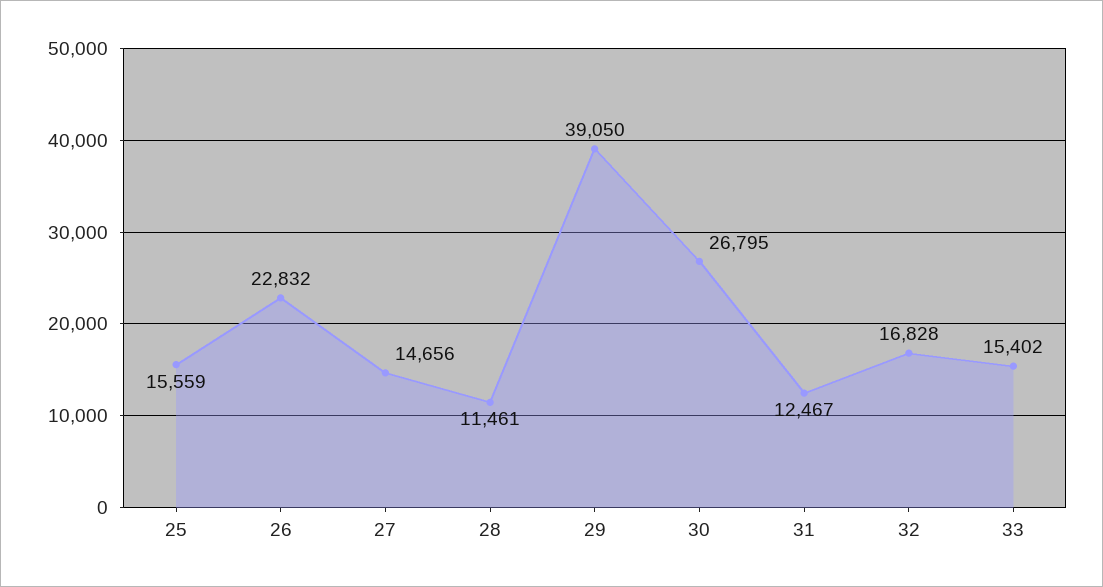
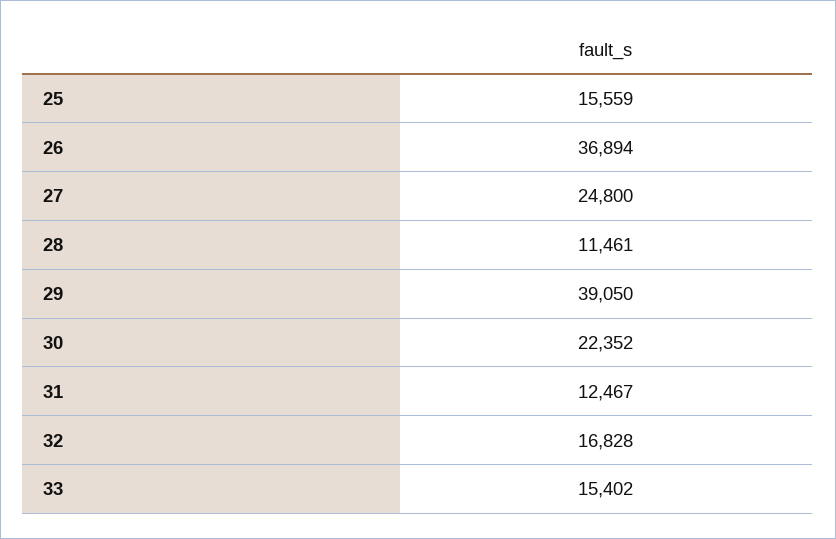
  {
    "25": 15559,
-   "26": 22832,
+   "26": 36894,
-   "27": 14656,
+   "27": 24800,
    "28": 11461,
    "29": 39050,
-   "30": 26795,
+   "30": 22352,
    "31": 12467,
    "32": 16828,
    "33": 15402
  }

